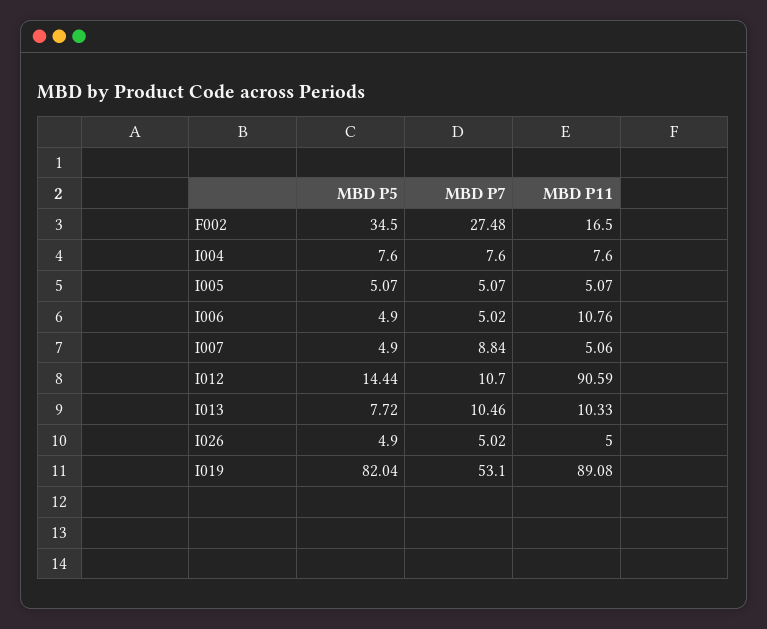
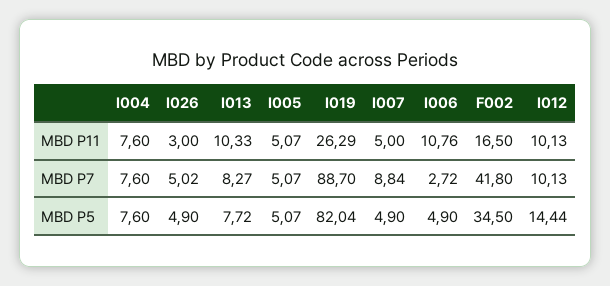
  {
    "MBD P5": {
      "F002": 34.5,
      "I004": 7.6,
      "I005": 5.07,
      "I006": 4.9,
      "I007": 4.9,
      "I012": 14.44,
      "I013": 7.72,
      "I026": 4.9,
      "I019": 82.04
    },
    "MBD P7": {
-     "F002": 27.48,
+     "F002": 41.8,
      "I004": 7.6,
      "I005": 5.07,
-     "I006": 5.02,
+     "I006": 2.72,
      "I007": 8.84,
-     "I012": 10.7,
+     "I012": 10.13,
-     "I013": 10.46,
+     "I013": 8.27,
      "I026": 5.02,
-     "I019": 53.1
+     "I019": 88.7
    },
    "MBD P11": {
      "F002": 16.5,
      "I004": 7.6,
      "I005": 5.07,
      "I006": 10.76,
-     "I007": 5.06,
+     "I007": 5,
-     "I012": 90.59,
+     "I012": 10.13,
      "I013": 10.33,
-     "I026": 5,
+     "I026": 3,
-     "I019": 89.08
+     "I019": 26.29
    }
  }

